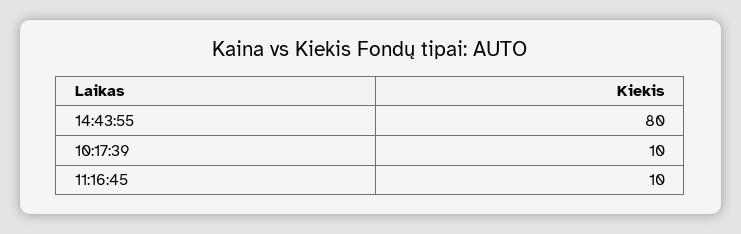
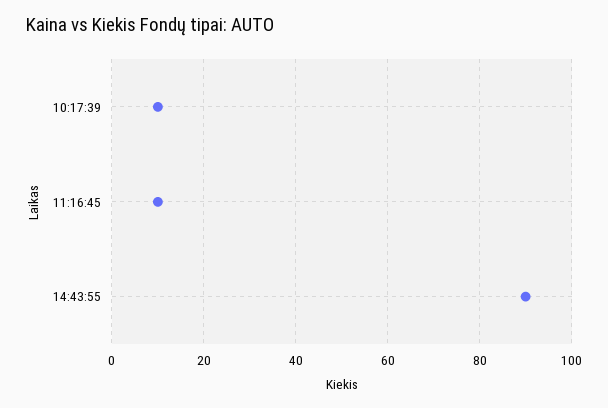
  {
-   "14:43:55": 80,
+   "14:43:55": 90,
    "10:17:39": 10,
    "11:16:45": 10
  }

